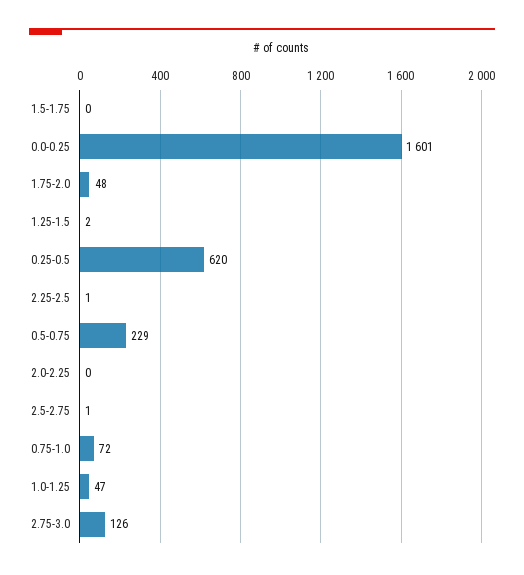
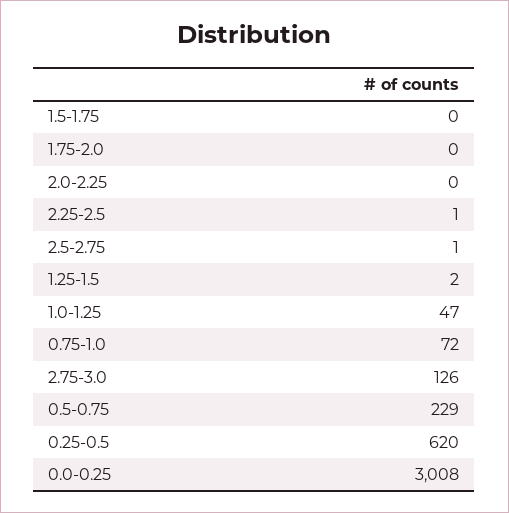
  {
    "1.5-1.75": 0,
-   "0.0-0.25": 1601,
+   "0.0-0.25": 3008,
-   "1.75-2.0": 48,
+   "1.75-2.0": 0,
    "1.25-1.5": 2,
    "0.25-0.5": 620,
    "2.25-2.5": 1,
    "0.5-0.75": 229,
    "2.0-2.25": 0,
    "2.5-2.75": 1,
    "0.75-1.0": 72,
    "1.0-1.25": 47,
    "2.75-3.0": 126
  }

